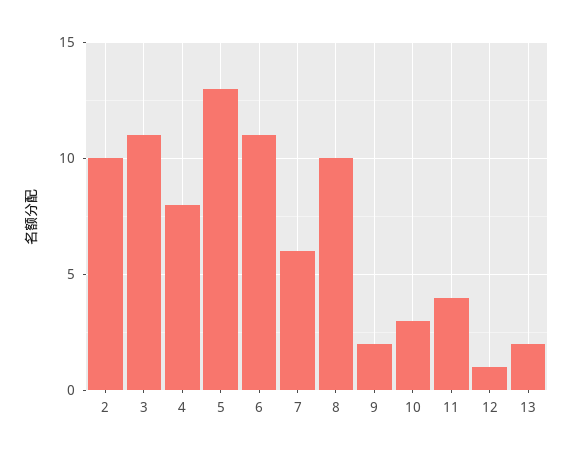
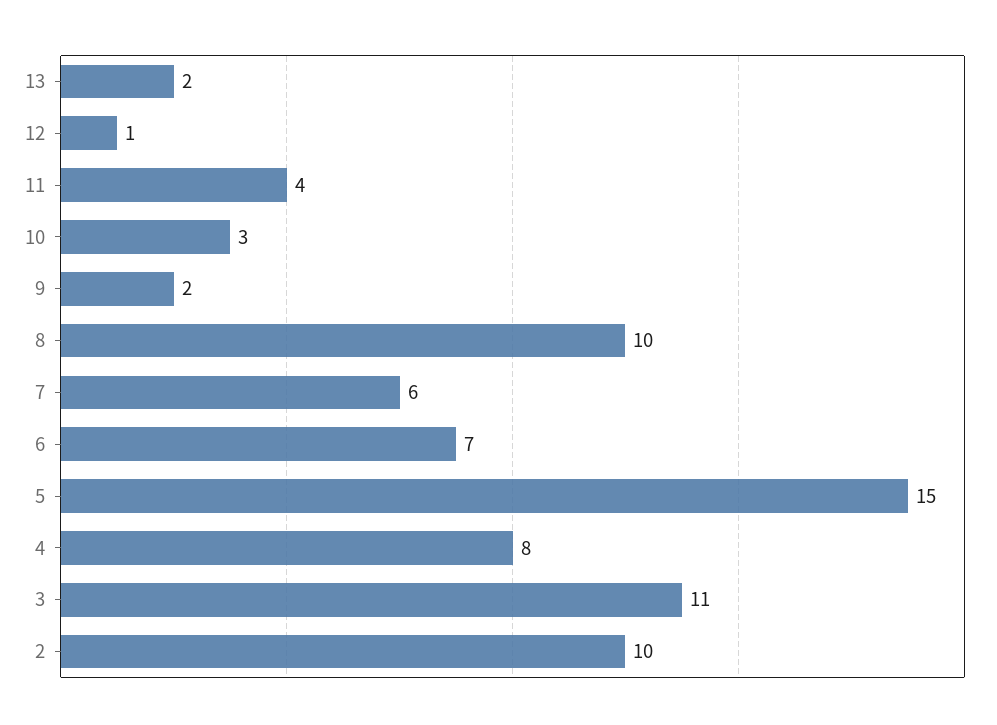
  {
    "2": 10,
    "3": 11,
    "4": 8,
-   "5": 13,
+   "5": 15,
-   "6": 11,
+   "6": 7,
    "7": 6,
    "8": 10,
    "9": 2,
    "10": 3,
    "11": 4,
    "12": 1,
    "13": 2
  }

